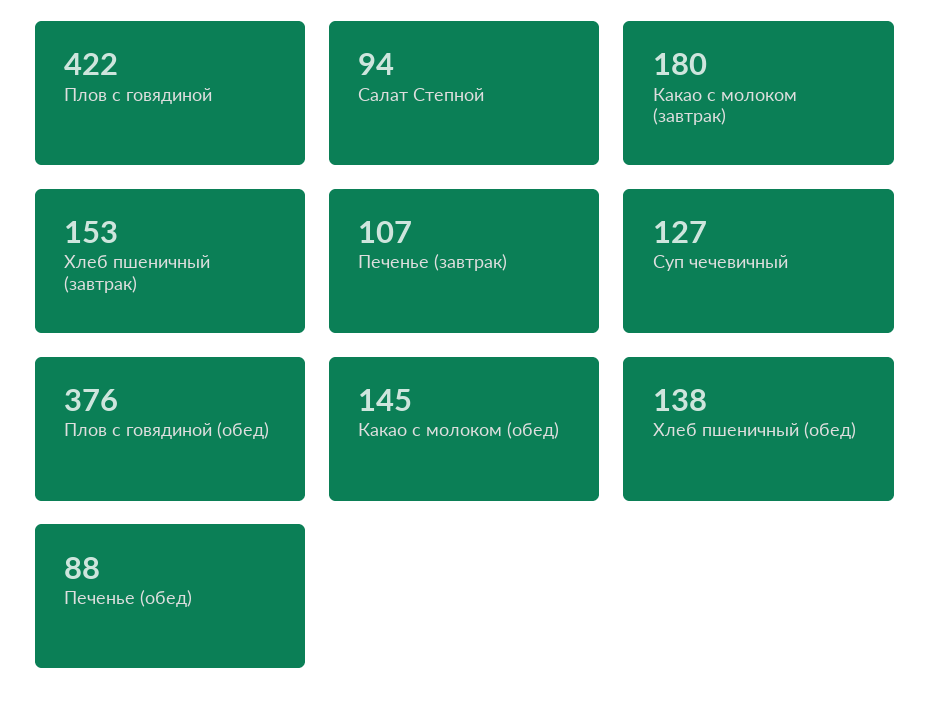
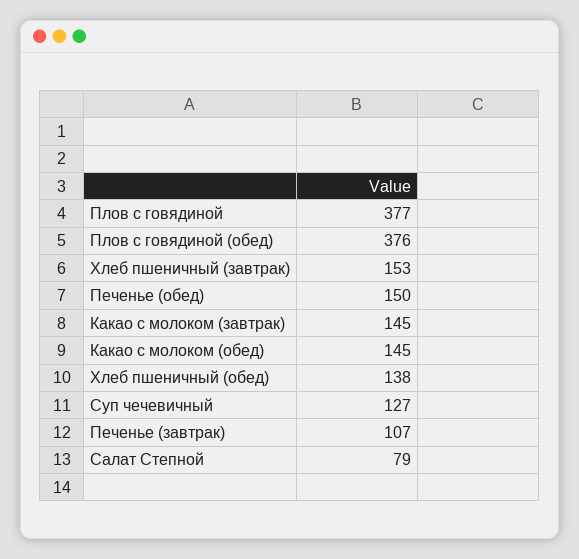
  {
-   "Плов с говядиной": 422,
+   "Плов с говядиной": 377,
-   "Салат Степной": 94,
+   "Салат Степной": 79,
-   "Какао с молоком (завтрак)": 180,
+   "Какао с молоком (завтрак)": 145,
    "Хлеб пшеничный (завтрак)": 153,
    "Печенье (завтрак)": 107,
    "Суп чечевичный": 127,
    "Плов с говядиной (обед)": 376,
    "Какао с молоком (обед)": 145,
    "Хлеб пшеничный (обед)": 138,
-   "Печенье (обед)": 88
+   "Печенье (обед)": 150
  }

